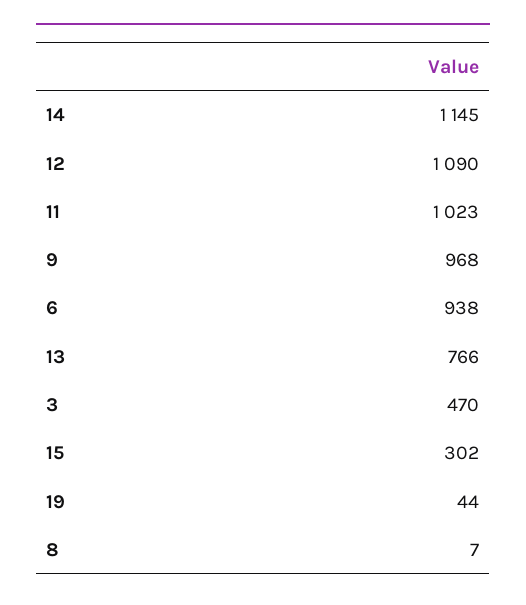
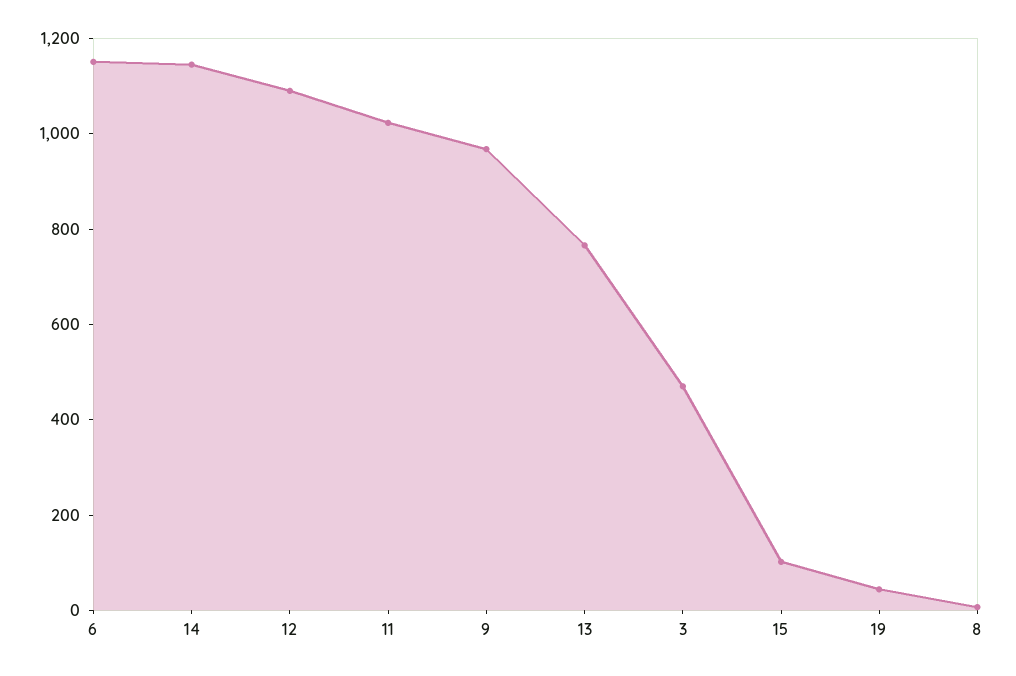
  {
    "14": 1145,
    "12": 1090,
    "11": 1023,
    "9": 968,
-   "6": 938,
+   "6": 1150,
    "13": 766,
    "3": 470,
-   "15": 302,
+   "15": 100,
    "19": 44,
    "8": 7
  }

